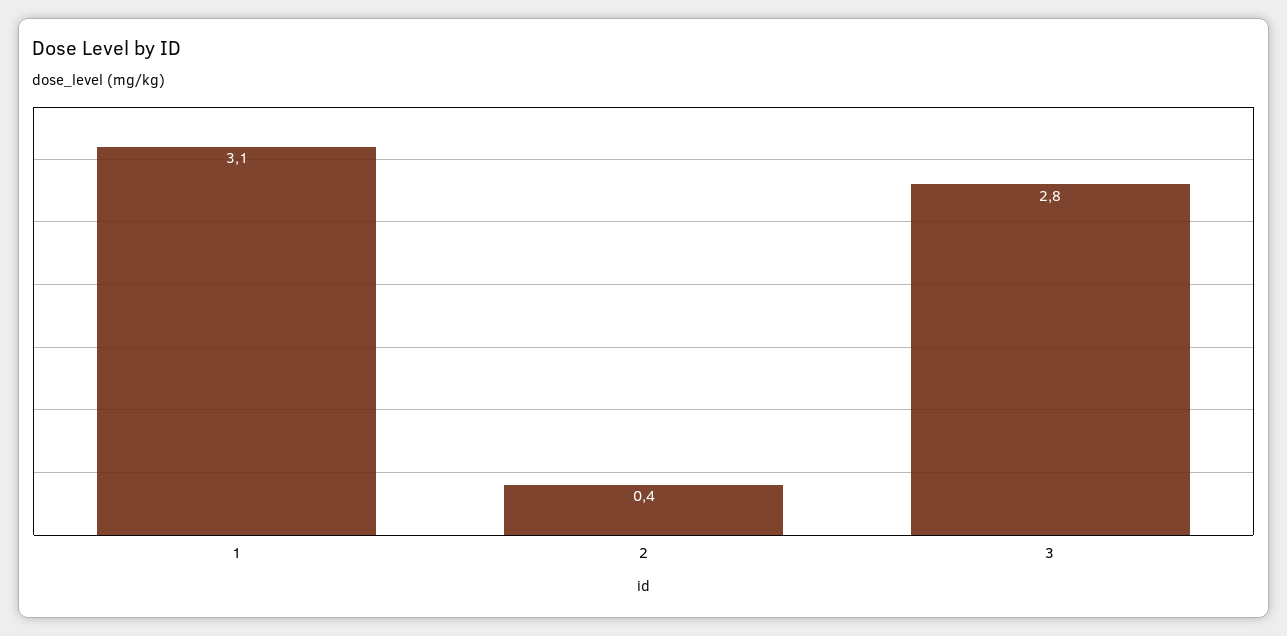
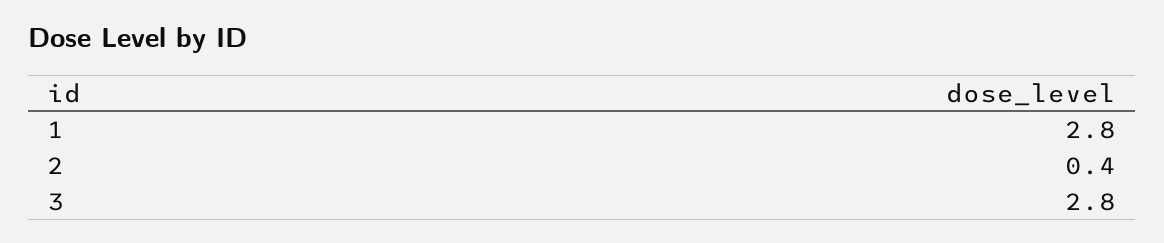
  {
-   "1": 3.1,
+   "1": 2.8,
    "2": 0.4,
    "3": 2.8
  }

